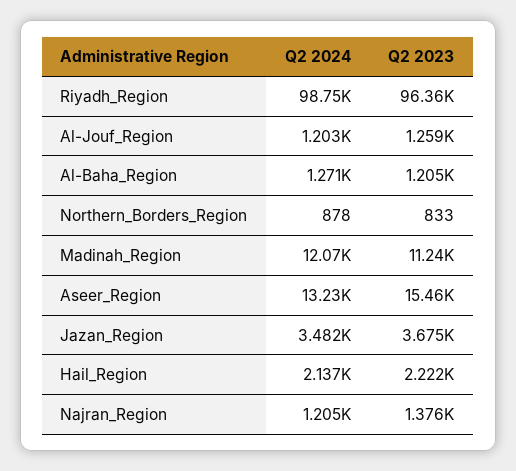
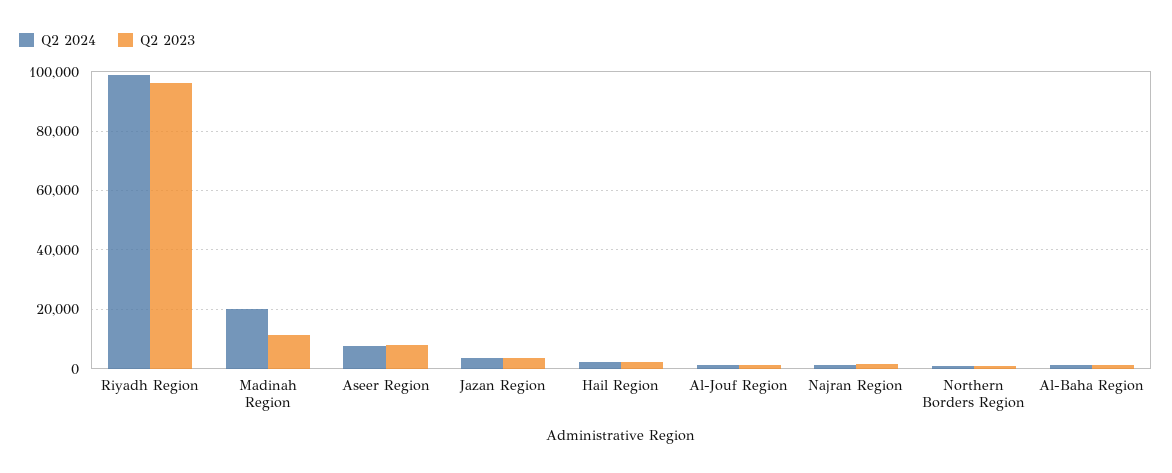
  {
    "Q2 2024": {
      "Riyadh_Region": 98750,
      "Al-Jouf_Region": 1203,
      "Al-Baha_Region": 1271,
      "Northern_Borders_Region": 878,
-     "Madinah_Region": 12070,
+     "Madinah_Region": 20000,
-     "Aseer_Region": 13230,
+     "Aseer_Region": 7500,
      "Jazan_Region": 3482,
      "Hail_Region": 2137,
      "Najran_Region": 1205
    },
    "Q2 2023": {
      "Riyadh_Region": 96360,
      "Al-Jouf_Region": 1259,
      "Al-Baha_Region": 1205,
      "Northern_Borders_Region": 833,
      "Madinah_Region": 11240,
-     "Aseer_Region": 15460,
+     "Aseer_Region": 7500,
      "Jazan_Region": 3675,
      "Hail_Region": 2222,
      "Najran_Region": 1376
    }
  }

